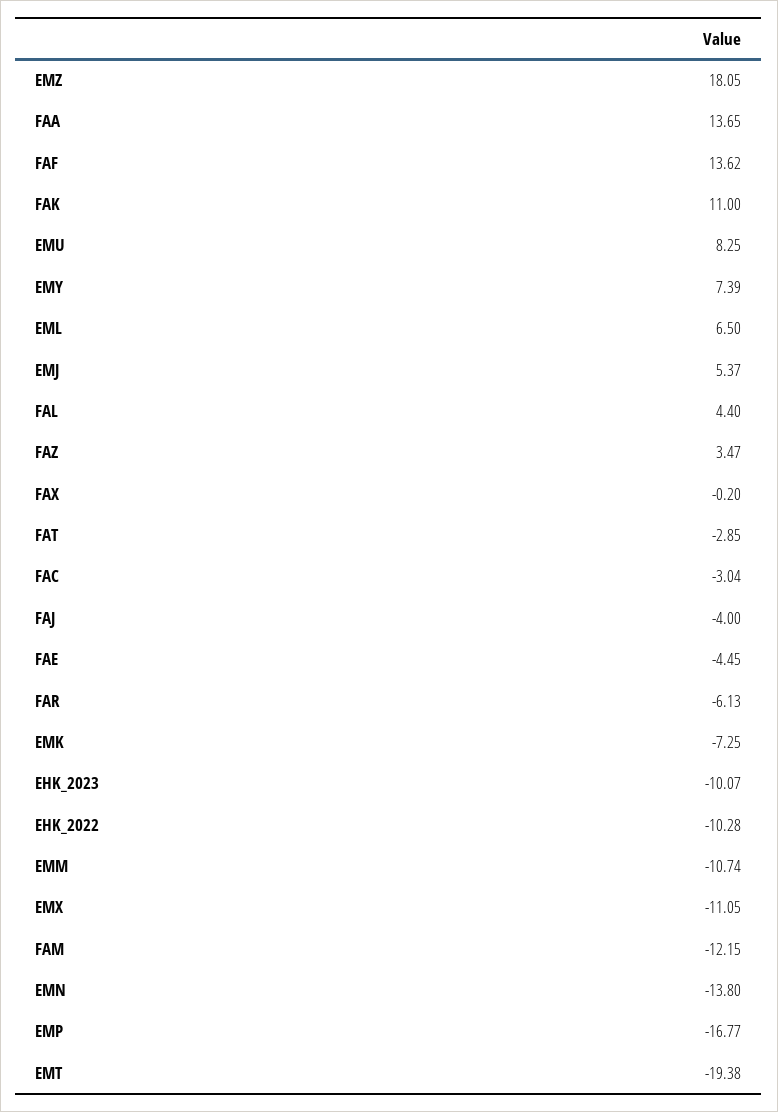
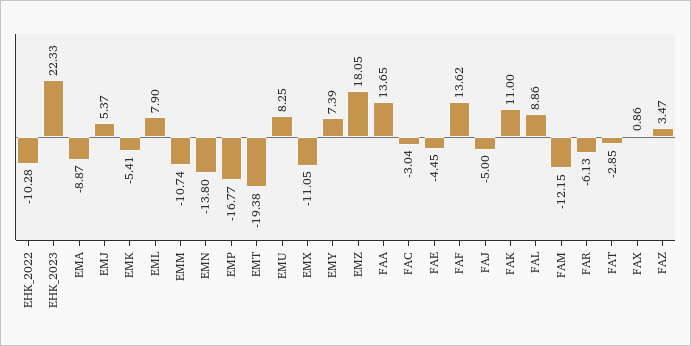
  {
    "EMZ": 18.05,
    "FAA": 13.65,
    "FAF": 13.62,
    "FAK": 11,
    "EMU": 8.25,
    "EMY": 7.39,
-   "EML": 6.5,
+   "EML": 7.9,
    "EMJ": 5.37,
-   "FAL": 4.4,
+   "FAL": 8.86,
    "FAZ": 3.47,
-   "FAX": -0.2,
+   "FAX": 0.86,
    "FAT": -2.85,
    "FAC": -3.04,
-   "FAJ": -4,
+   "FAJ": -5,
    "FAE": -4.45,
    "FAR": -6.13,
-   "EMK": -7.25,
+   "EMK": -5.41,
-   "EHK_2023": -10.07,
+   "EHK_2023": 22.33,
    "EHK_2022": -10.28,
    "EMM": -10.74,
    "EMX": -11.05,
    "FAM": -12.15,
    "EMN": -13.8,
    "EMP": -16.77,
-   "EMT": -19.38
+   "EMT": -19.38,
+   "EMA": -8.87
  }

